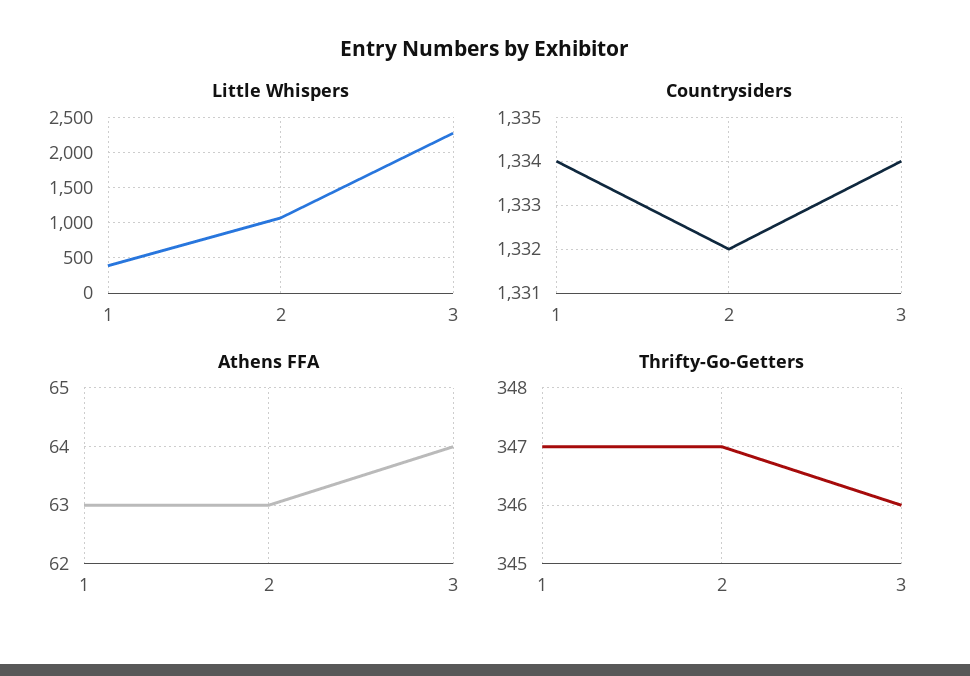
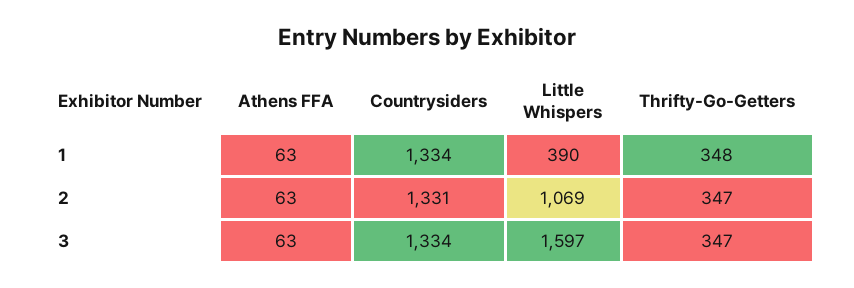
  {
    "Little Whispers": {
      "1": 390,
      "2": 1069,
-     "3": 2300
+     "3": 1597
    },
    "Countrysiders": {
      "1": 1334,
-     "2": 1332,
+     "2": 1331,
      "3": 1334
    },
    "Athens FFA": {
      "1": 63,
      "2": 63,
-     "3": 64
+     "3": 63
    },
    "Thrifty-Go-Getters": {
-     "1": 347,
+     "1": 348,
      "2": 347,
-     "3": 346
+     "3": 347
    }
  }

